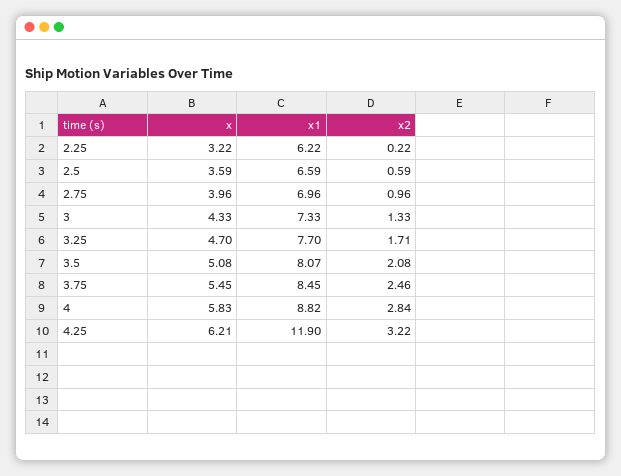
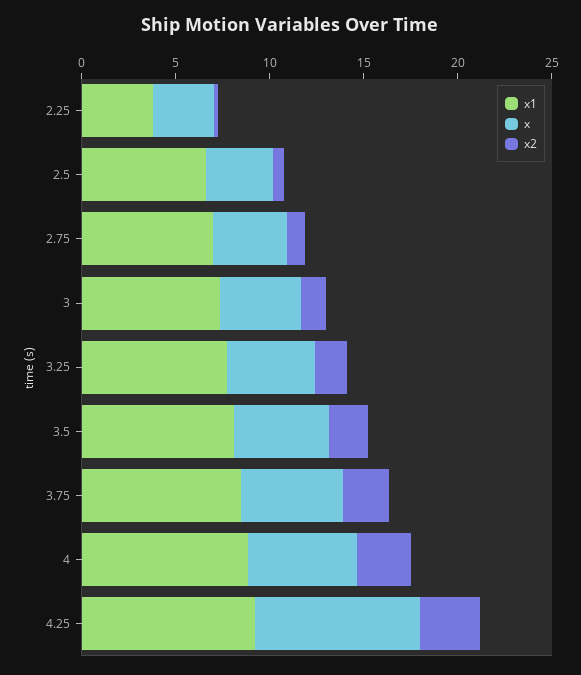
  {
    "x": {
      "2.25": 3.22,
      "2.5": 3.59,
      "2.75": 3.96,
      "3": 4.33,
      "3.25": 4.7,
      "3.5": 5.08,
      "3.75": 5.45,
      "4": 5.83,
-     "4.25": 6.21
+     "4.25": 9
    },
    "x1": {
-     "2.25": 6.22,
+     "2.25": 4,
      "2.5": 6.59,
      "2.75": 6.96,
      "3": 7.33,
      "3.25": 7.7,
      "3.5": 8.07,
      "3.75": 8.45,
      "4": 8.82,
-     "4.25": 11.9
+     "4.25": 9
    },
    "x2": {
      "2.25": 0.22,
      "2.5": 0.59,
      "2.75": 0.96,
      "3": 1.33,
      "3.25": 1.71,
      "3.5": 2.08,
      "3.75": 2.46,
      "4": 2.84,
      "4.25": 3.22
    }
  }

